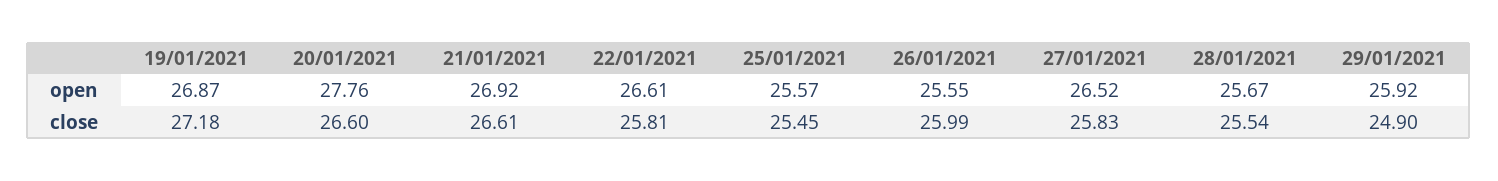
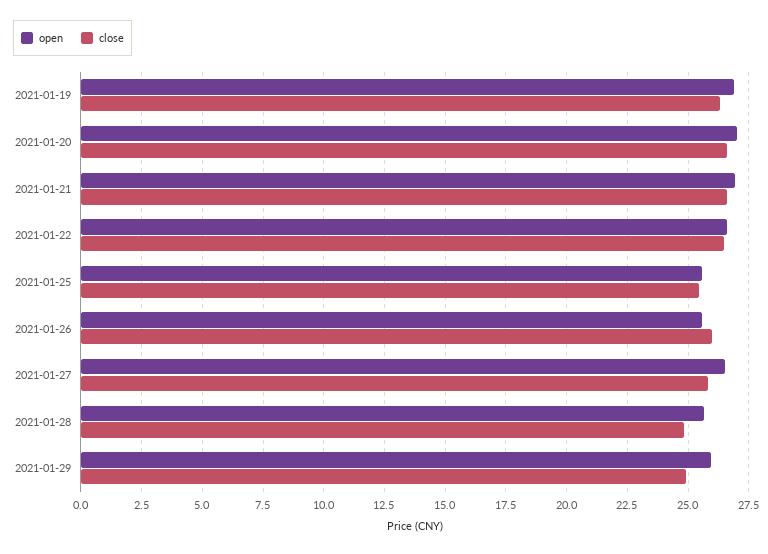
  {
    "open": {
      "19/01/2021": 26.87,
-     "20/01/2021": 27.76,
+     "20/01/2021": 27,
      "21/01/2021": 26.92,
      "22/01/2021": 26.61,
      "25/01/2021": 25.57,
      "26/01/2021": 25.55,
      "27/01/2021": 26.52,
      "28/01/2021": 25.67,
      "29/01/2021": 25.92
    },
    "close": {
-     "19/01/2021": 27.18,
+     "19/01/2021": 26.25,
      "20/01/2021": 26.6,
      "21/01/2021": 26.61,
-     "22/01/2021": 25.81,
+     "22/01/2021": 26.5,
      "25/01/2021": 25.45,
      "26/01/2021": 25.99,
      "27/01/2021": 25.83,
-     "28/01/2021": 25.54,
+     "28/01/2021": 24.75,
      "29/01/2021": 24.9
    }
  }

